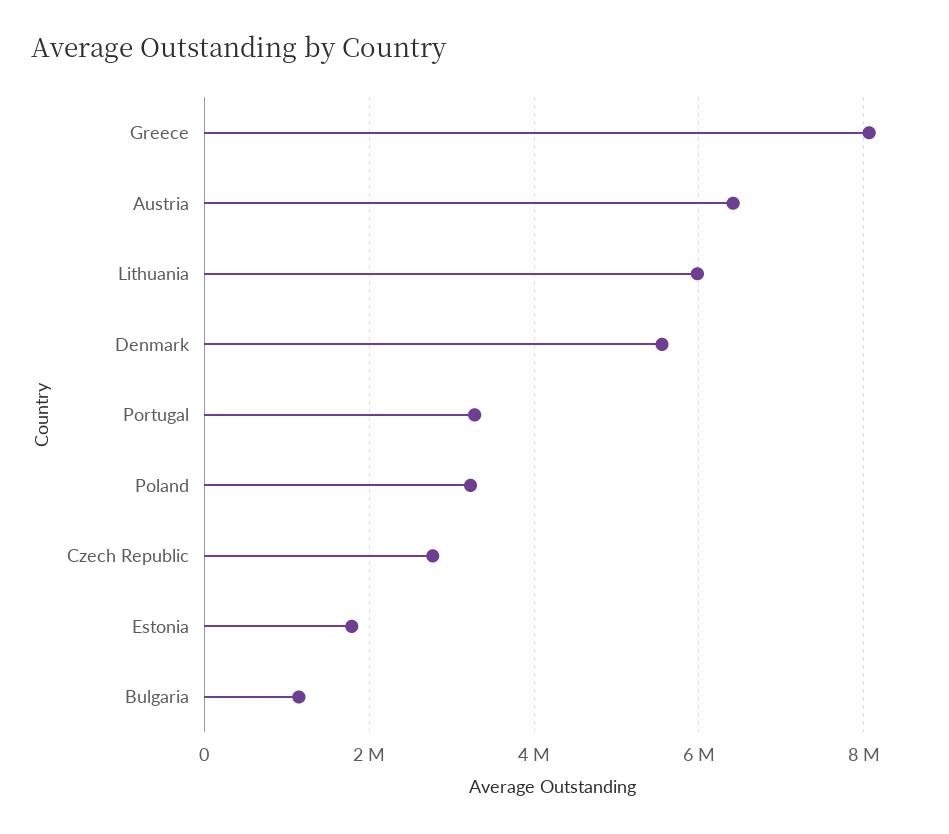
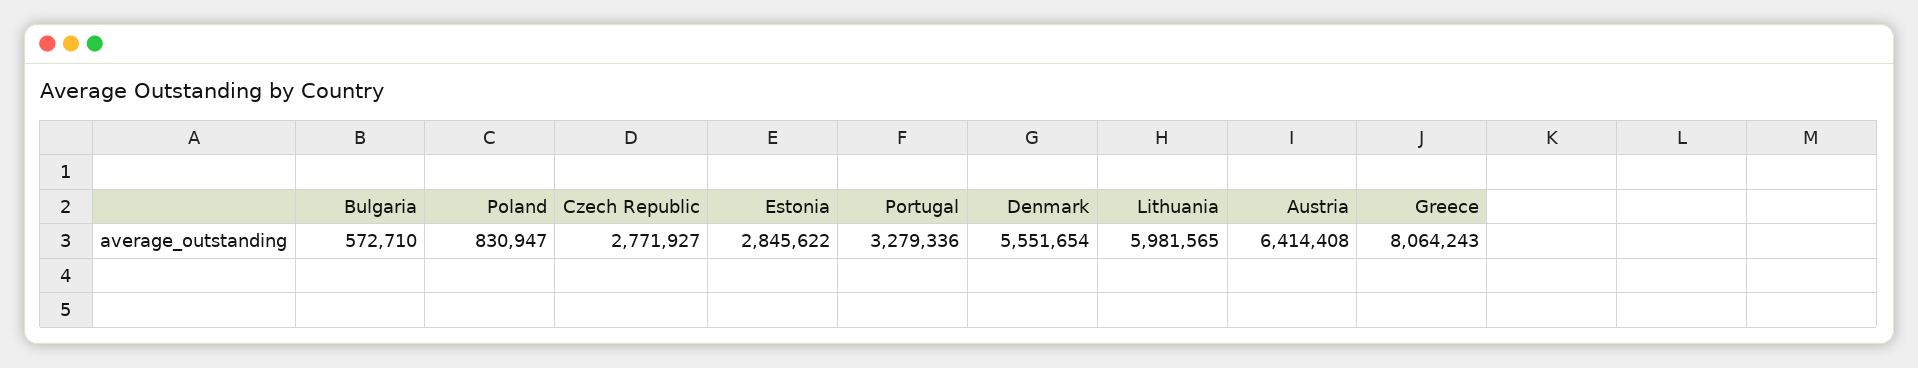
  {
    "Greece": 8064243,
    "Austria": 6414408,
    "Lithuania": 5981565,
    "Denmark": 5551654,
    "Portugal": 3279336,
-   "Poland": 3200000,
+   "Poland": 830947,
    "Czech Republic": 2771927,
-   "Estonia": 1800000,
+   "Estonia": 2845622,
-   "Bulgaria": 1200000
+   "Bulgaria": 572710
  }

